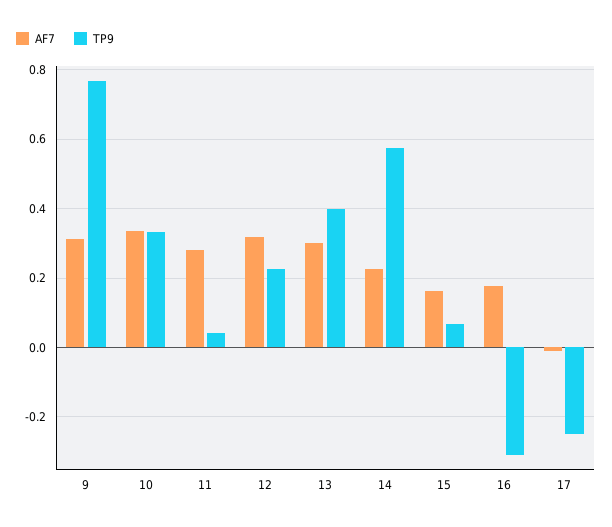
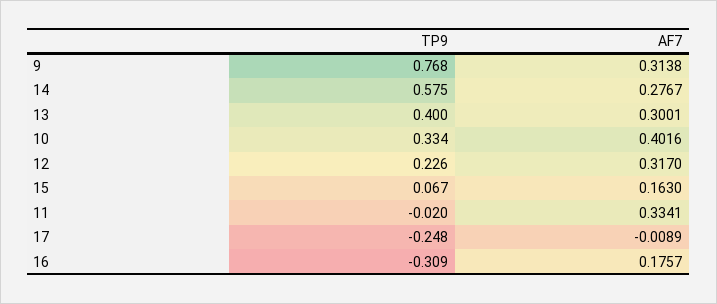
  {
    "AF7": {
      "9": 0.3138,
-     "10": 0.34,
+     "10": 0.4016,
-     "11": 0.28,
+     "11": 0.3341,
      "12": 0.317,
      "13": 0.3001,
-     "14": 0.22,
+     "14": 0.2767,
      "15": 0.163,
      "16": 0.1757,
      "17": -0.0089
    },
    "TP9": {
      "9": 0.768,
      "10": 0.334,
-     "11": 0.04,
+     "11": -0.02,
      "12": 0.226,
      "13": 0.4,
      "14": 0.575,
      "15": 0.067,
      "16": -0.309,
      "17": -0.248
    }
  }

